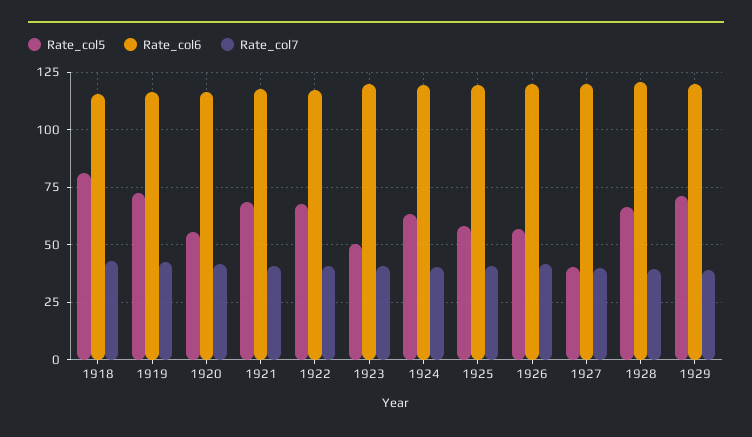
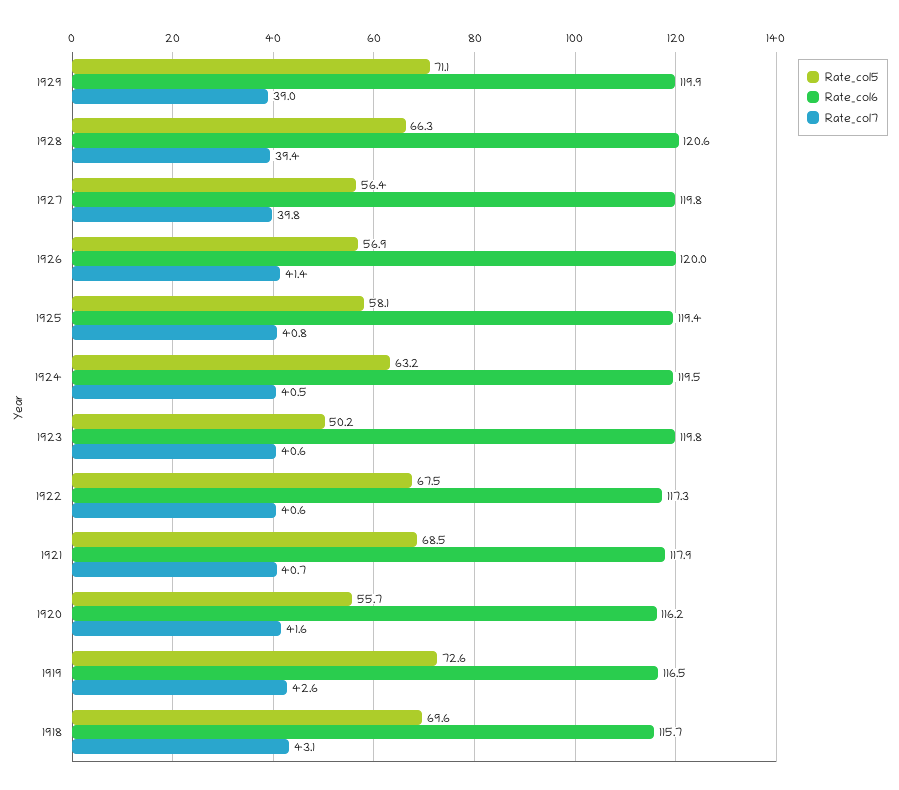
  {
    "Rate_col5": {
-     "1918": 80,
+     "1918": 69.6,
      "1919": 72.6,
      "1920": 55.7,
      "1921": 68.5,
      "1922": 67.5,
      "1923": 50.2,
      "1924": 63.2,
      "1925": 58.1,
      "1926": 56.9,
-     "1927": 40,
+     "1927": 56.4,
      "1928": 66.3,
      "1929": 71.1
    },
    "Rate_col6": {
      "1918": 115.7,
      "1919": 116.5,
      "1920": 116.2,
      "1921": 117.9,
      "1922": 117.3,
      "1923": 119.8,
      "1924": 119.5,
      "1925": 119.4,
      "1926": 120,
      "1927": 119.8,
      "1928": 120.6,
      "1929": 119.9
    },
    "Rate_col7": {
      "1918": 43.1,
      "1919": 42.6,
      "1920": 41.6,
      "1921": 40.7,
      "1922": 40.6,
      "1923": 40.6,
      "1924": 40.5,
      "1925": 40.8,
      "1926": 41.4,
      "1927": 39.8,
      "1928": 39.4,
      "1929": 39
    }
  }

